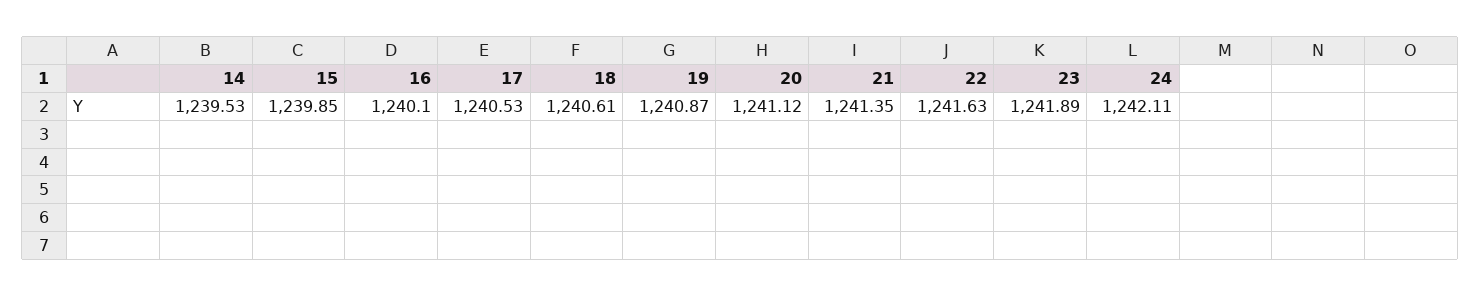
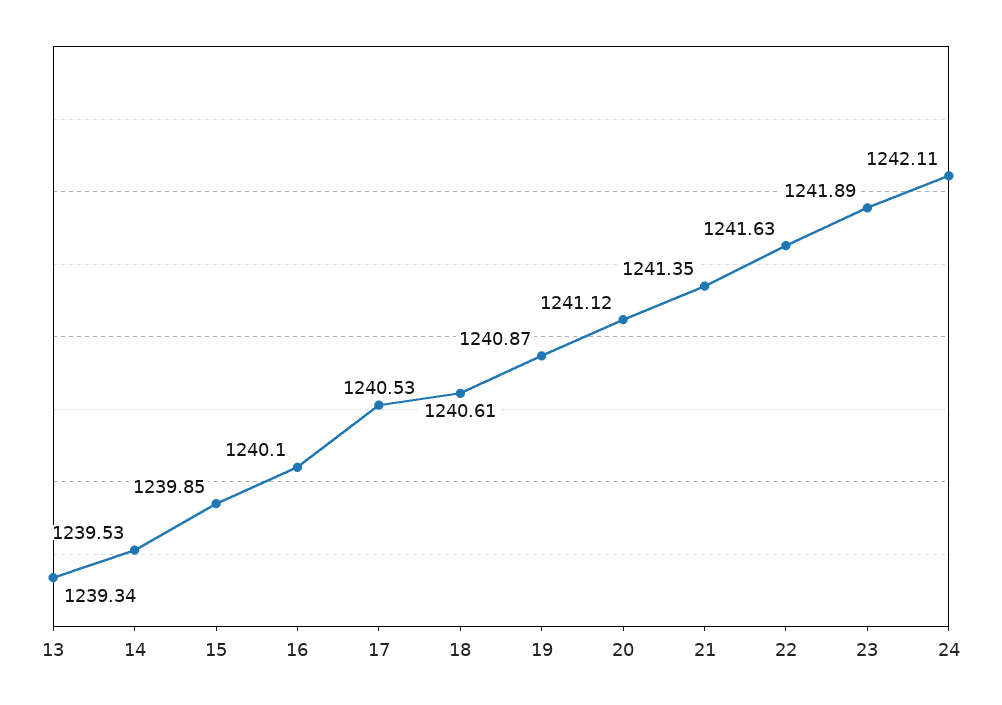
  {
    "14": 1239.53,
    "15": 1239.85,
    "16": 1240.1,
    "17": 1240.53,
    "18": 1240.61,
    "19": 1240.87,
    "20": 1241.12,
    "21": 1241.35,
    "22": 1241.63,
    "23": 1241.89,
-   "24": 1242.11
+   "24": 1242.11,
+   "13": 1239.34
  }

